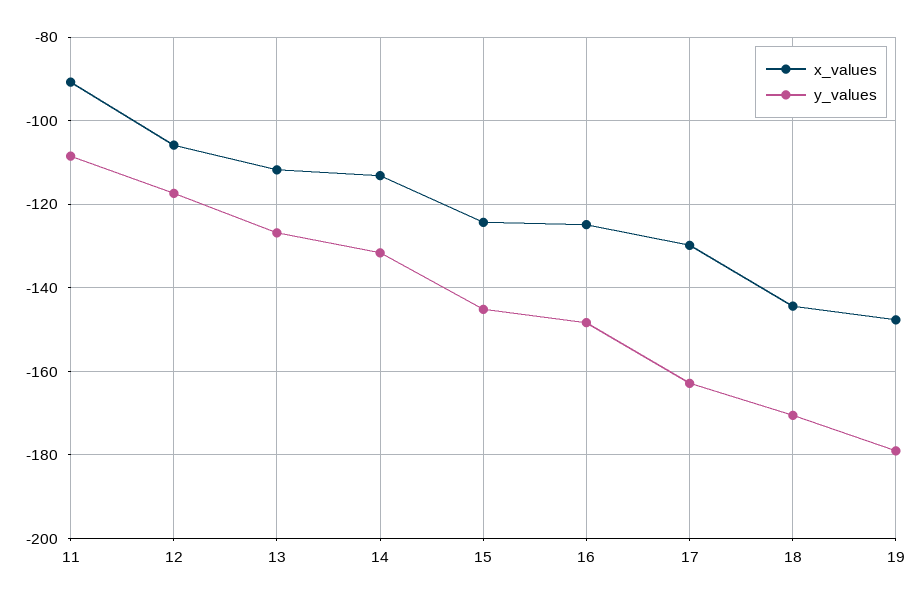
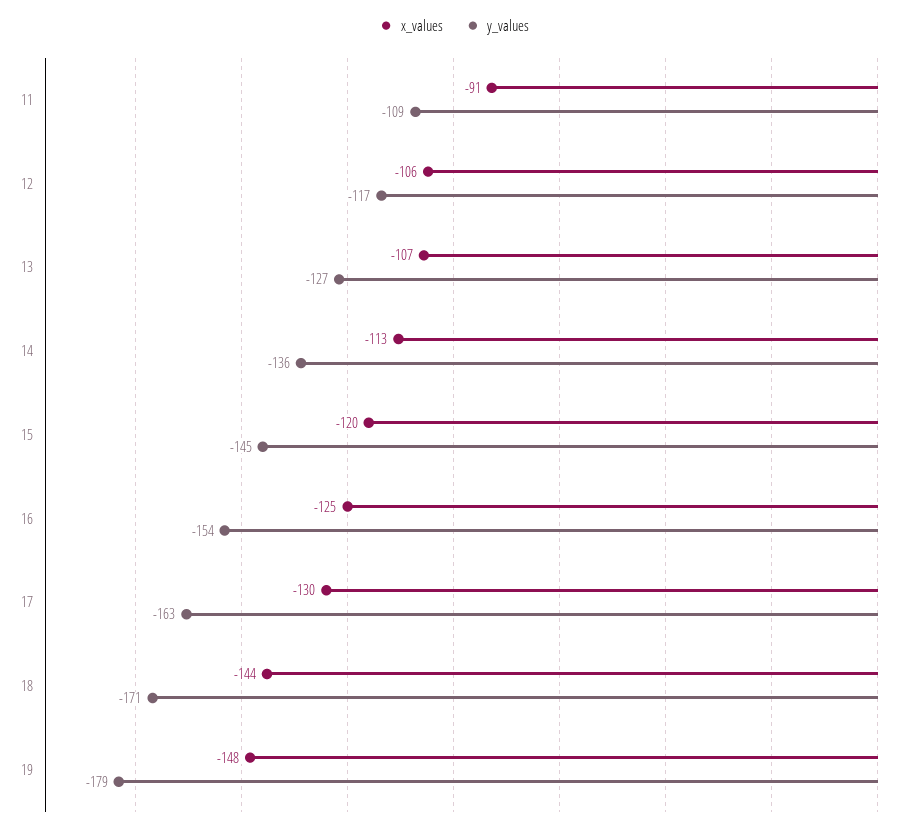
  {
    "x_values": {
      "11": -91,
      "12": -106,
-     "13": -112,
+     "13": -107,
      "14": -113,
-     "15": -124,
+     "15": -120,
      "16": -125,
      "17": -130,
      "18": -144,
      "19": -148
    },
    "y_values": {
      "11": -109,
      "12": -117,
      "13": -127,
-     "14": -132,
+     "14": -136,
      "15": -145,
-     "16": -148,
+     "16": -154,
      "17": -163,
      "18": -171,
      "19": -179
    }
  }

